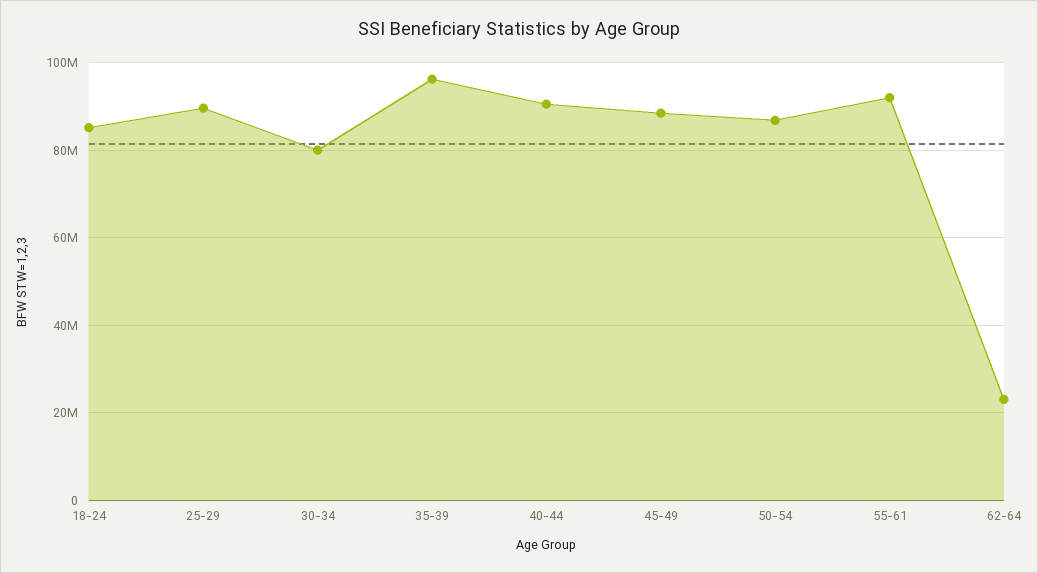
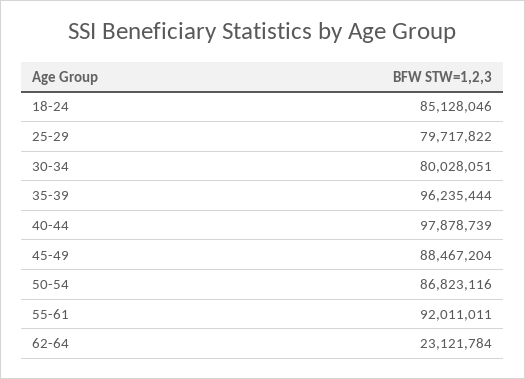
  {
    "18-24": 85128046,
-   "25-29": 90000000,
+   "25-29": 79717822,
    "30-34": 80028051,
    "35-39": 96235444,
-   "40-44": 90000000,
+   "40-44": 97878739,
    "45-49": 88467204,
    "50-54": 86823116,
    "55-61": 92011011,
    "62-64": 23121784
  }

